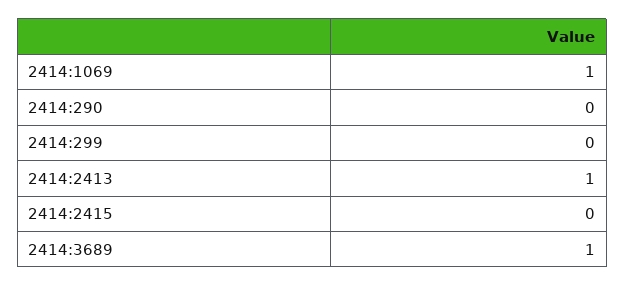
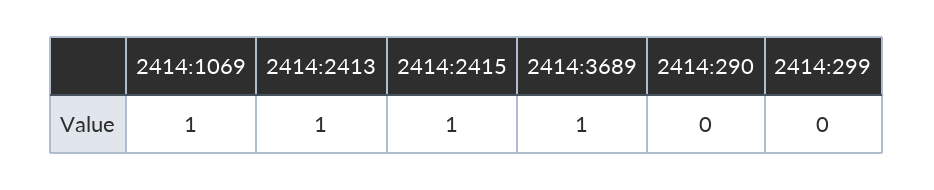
  {
    "2414:1069": 1,
    "2414:290": 0,
    "2414:299": 0,
    "2414:2413": 1,
-   "2414:2415": 0,
+   "2414:2415": 1,
    "2414:3689": 1
  }

